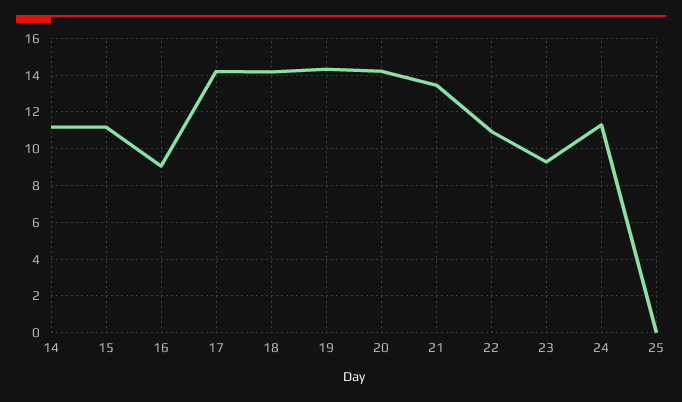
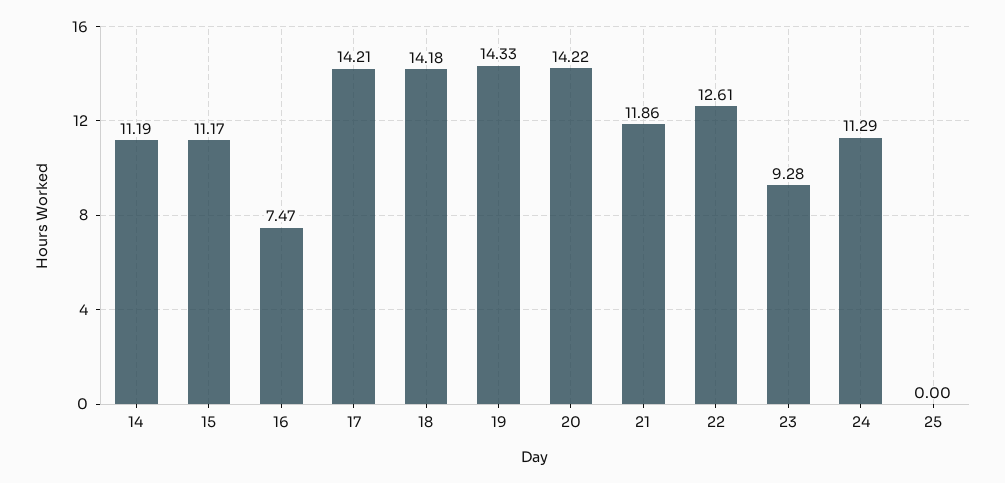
  {
    "14": 11.19,
    "15": 11.17,
-   "16": 9,
+   "16": 7.47,
    "17": 14.21,
    "18": 14.18,
    "19": 14.33,
    "20": 14.22,
-   "21": 13.5,
+   "21": 11.86,
-   "22": 11,
+   "22": 12.61,
    "23": 9.28,
    "24": 11.29,
    "25": 0
  }

